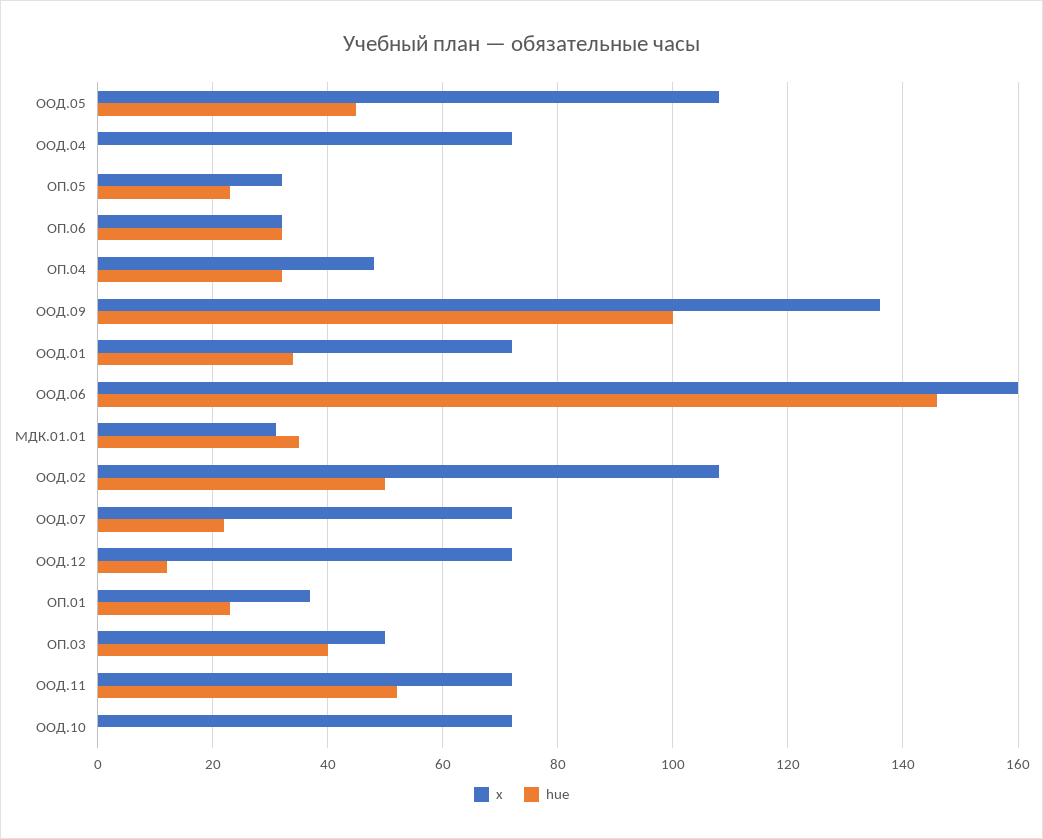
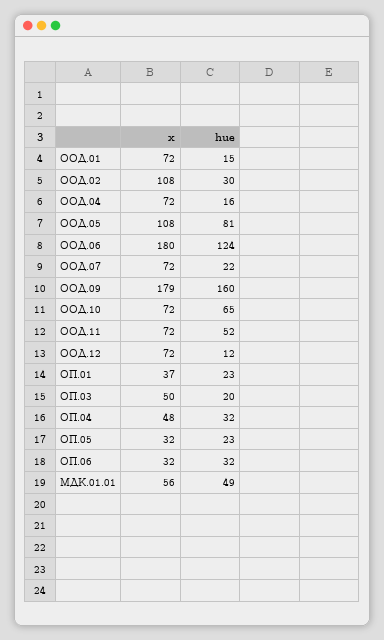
  {
    "x": {
      "ООД.05": 108,
      "ООД.04": 72,
      "ОП.05": 32,
      "ОП.06": 32,
      "ОП.04": 48,
-     "ООД.09": 135,
+     "ООД.09": 179,
      "ООД.01": 72,
-     "ООД.06": 160,
+     "ООД.06": 180,
-     "МДК.01.01": 30,
+     "МДК.01.01": 56,
      "ООД.02": 108,
      "ООД.07": 72,
      "ООД.12": 72,
      "ОП.01": 37,
      "ОП.03": 50,
      "ООД.11": 72,
      "ООД.10": 72
    },
    "hue": {
-     "ООД.05": 45,
+     "ООД.05": 81,
-     "ООД.04": 0,
+     "ООД.04": 16,
      "ОП.05": 23,
      "ОП.06": 32,
      "ОП.04": 32,
-     "ООД.09": 100,
+     "ООД.09": 160,
-     "ООД.01": 35,
+     "ООД.01": 15,
-     "ООД.06": 145,
+     "ООД.06": 124,
-     "МДК.01.01": 35,
+     "МДК.01.01": 49,
-     "ООД.02": 50,
+     "ООД.02": 30,
      "ООД.07": 22,
      "ООД.12": 12,
      "ОП.01": 23,
-     "ОП.03": 40,
+     "ОП.03": 20,
      "ООД.11": 52,
-     "ООД.10": 0
+     "ООД.10": 65
    }
  }

